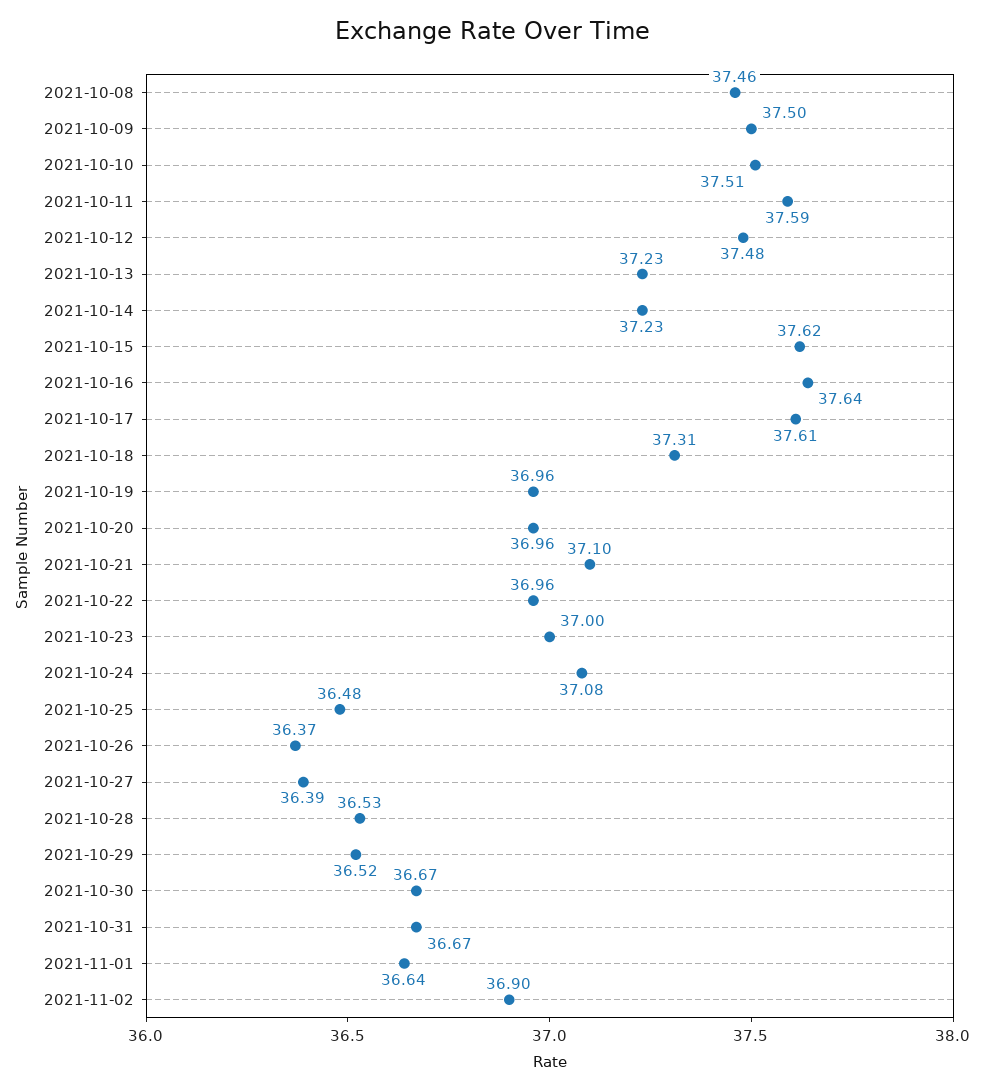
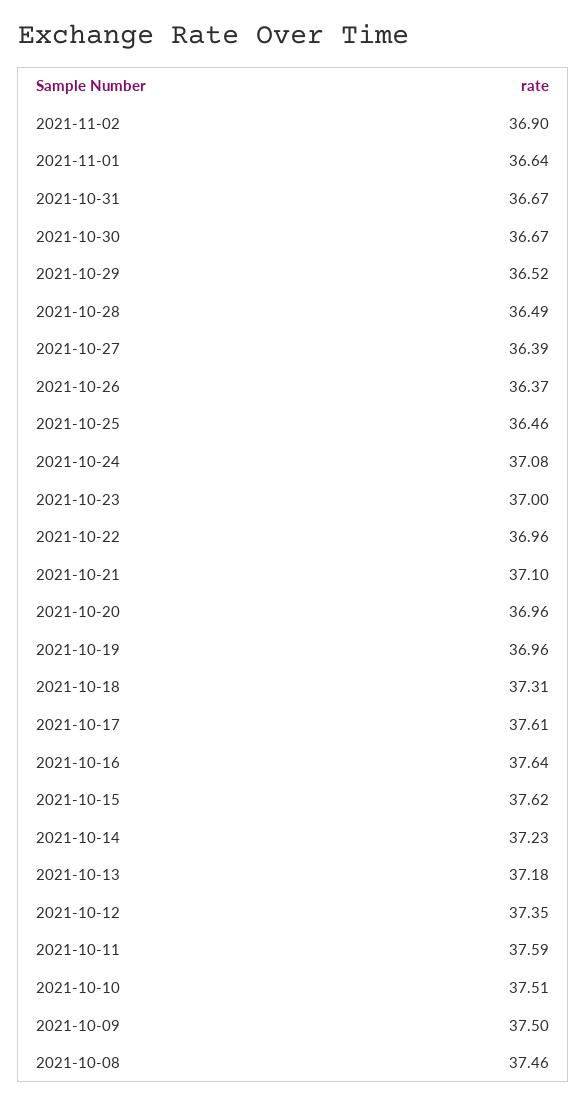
  {
    "2021-10-08": 37.46,
    "2021-10-09": 37.5,
    "2021-10-10": 37.51,
    "2021-10-11": 37.59,
-   "2021-10-12": 37.48,
+   "2021-10-12": 37.35,
-   "2021-10-13": 37.23,
+   "2021-10-13": 37.18,
    "2021-10-14": 37.23,
    "2021-10-15": 37.62,
    "2021-10-16": 37.64,
    "2021-10-17": 37.61,
    "2021-10-18": 37.31,
    "2021-10-19": 36.96,
    "2021-10-20": 36.96,
    "2021-10-21": 37.1,
    "2021-10-22": 36.96,
    "2021-10-23": 37,
    "2021-10-24": 37.08,
-   "2021-10-25": 36.48,
+   "2021-10-25": 36.46,
    "2021-10-26": 36.37,
    "2021-10-27": 36.39,
-   "2021-10-28": 36.53,
+   "2021-10-28": 36.49,
    "2021-10-29": 36.52,
    "2021-10-30": 36.67,
    "2021-10-31": 36.67,
    "2021-11-01": 36.64,
    "2021-11-02": 36.9
  }

